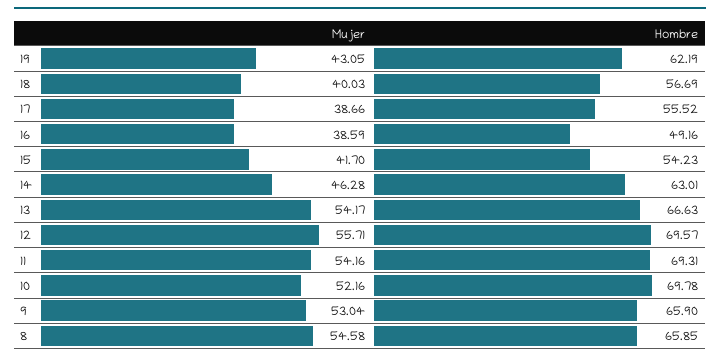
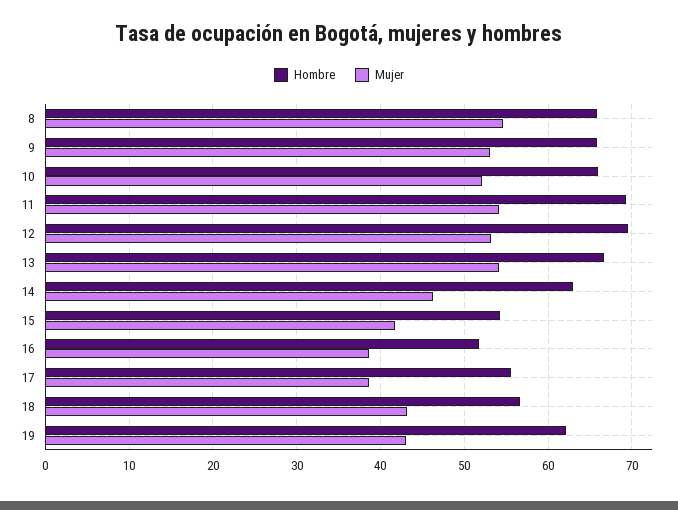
  {
    "Mujer": {
      "19": 43.05,
-     "18": 40.03,
+     "18": 43,
      "17": 38.66,
      "16": 38.59,
      "15": 41.7,
      "14": 46.28,
      "13": 54.17,
-     "12": 55.71,
+     "12": 53,
      "11": 54.16,
      "10": 52.16,
      "9": 53.04,
      "8": 54.58
    },
    "Hombre": {
      "19": 62.19,
      "18": 56.69,
      "17": 55.52,
-     "16": 49.16,
+     "16": 52,
      "15": 54.23,
      "14": 63.01,
      "13": 66.63,
      "12": 69.57,
      "11": 69.31,
-     "10": 69.78,
+     "10": 66,
      "9": 65.9,
      "8": 65.85
    }
  }

